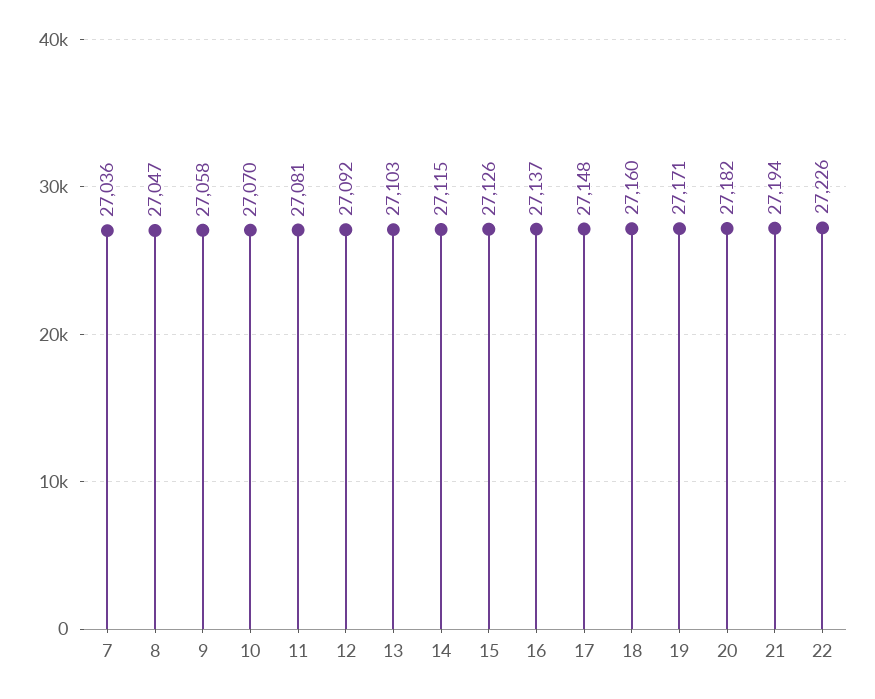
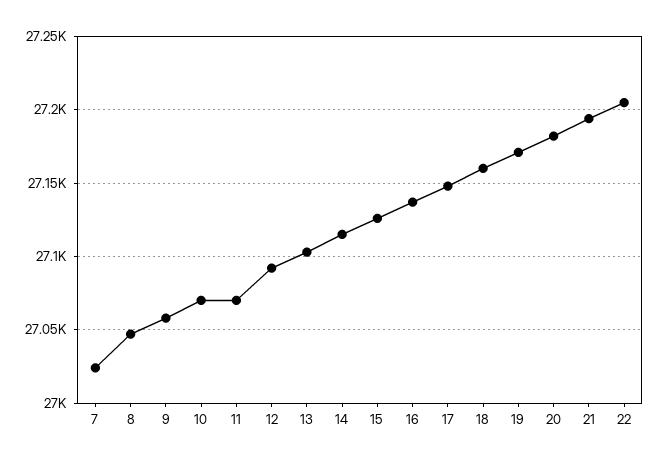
  {
-   "7": 27036,
+   "7": 27025,
    "8": 27047,
    "9": 27058,
    "10": 27070,
-   "11": 27081,
+   "11": 27070,
    "12": 27092,
    "13": 27103,
    "14": 27115,
    "15": 27126,
    "16": 27137,
    "17": 27148,
    "18": 27160,
    "19": 27171,
    "20": 27182,
    "21": 27194,
-   "22": 27226
+   "22": 27205
  }

